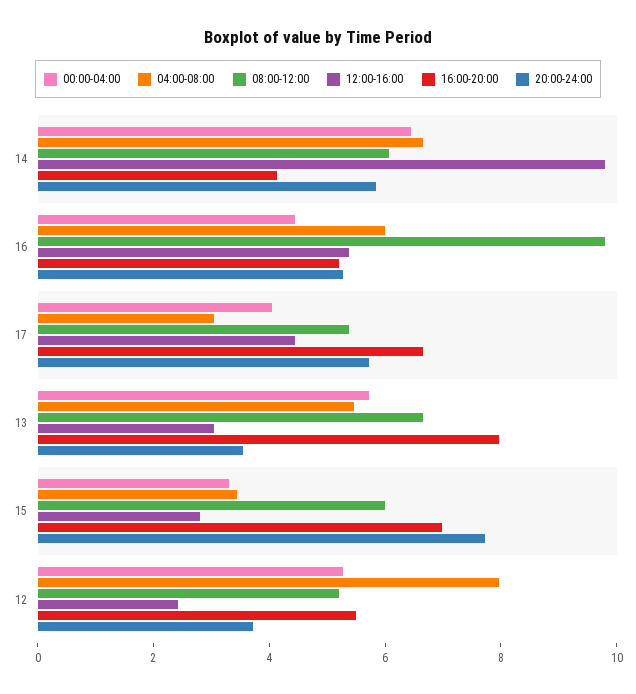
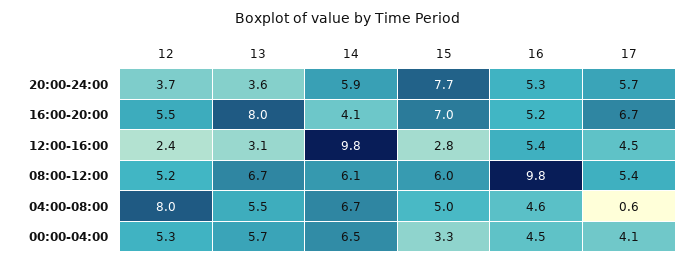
  {
    "00:00-04:00": {
      "14": 6.5,
      "16": 4.5,
      "17": 4.1,
      "13": 5.7,
      "15": 3.3,
      "12": 5.3
    },
    "04:00-08:00": {
      "14": 6.7,
-     "16": 6,
+     "16": 4.6,
-     "17": 3,
+     "17": 0.6,
      "13": 5.5,
-     "15": 3.5,
+     "15": 5,
      "12": 8
    },
    "08:00-12:00": {
      "14": 6.1,
      "16": 9.8,
      "17": 5.4,
      "13": 6.7,
      "15": 6,
      "12": 5.2
    },
    "12:00-16:00": {
      "14": 9.8,
      "16": 5.4,
      "17": 4.5,
      "13": 3.1,
      "15": 2.8,
      "12": 2.4
    },
    "16:00-20:00": {
      "14": 4.1,
      "16": 5.2,
      "17": 6.7,
      "13": 8,
      "15": 7,
      "12": 5.5
    },
    "20:00-24:00": {
      "14": 5.9,
      "16": 5.3,
      "17": 5.7,
      "13": 3.6,
      "15": 7.7,
      "12": 3.7
    }
  }

